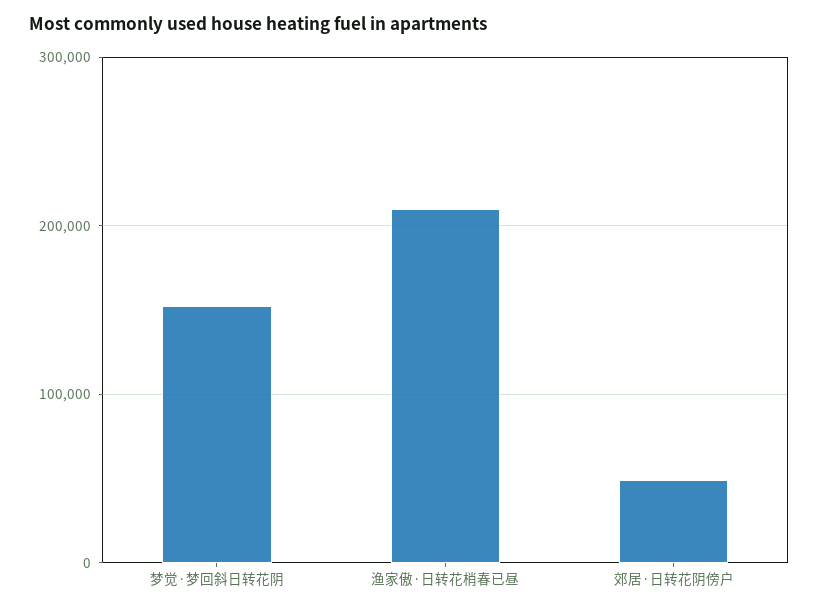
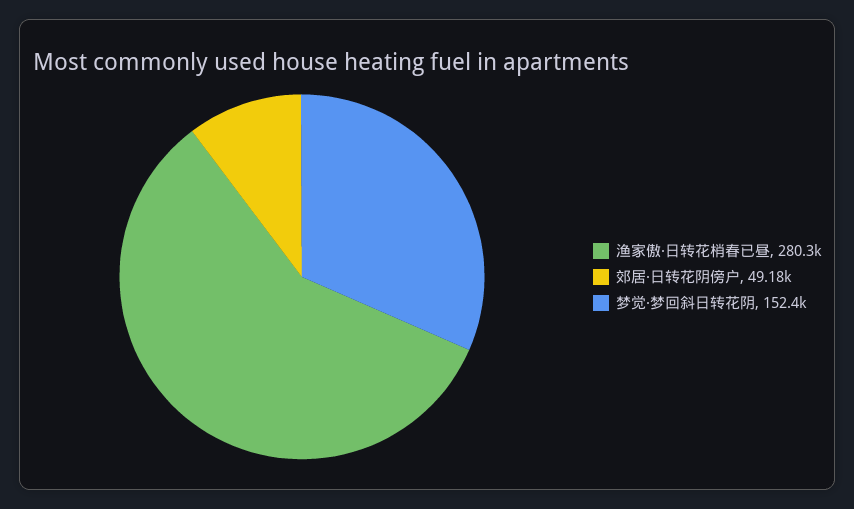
  {
    "梦觉·梦回斜日转花阴": 152400,
-   "渔家傲·日转花梢春已昼": 210000,
+   "渔家傲·日转花梢春已昼": 280300,
    "郊居·日转花阴傍户": 49180
  }

